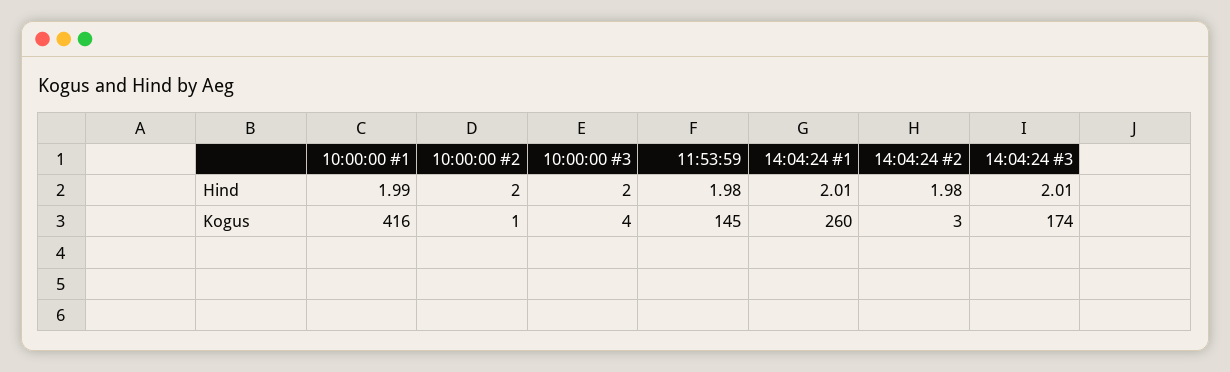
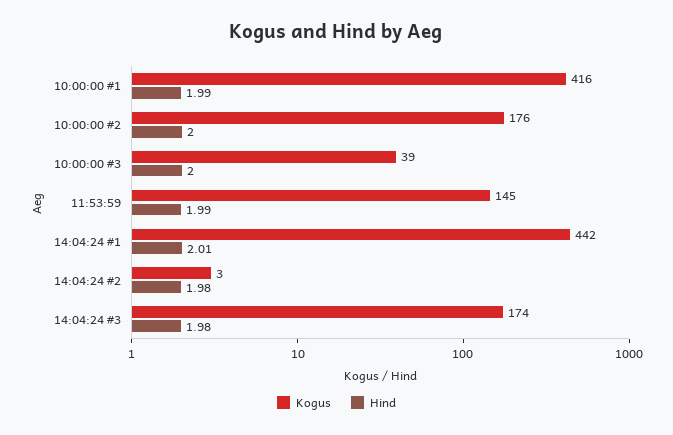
  {
    "Hind": {
      "10:00:00 #1": 1.99,
      "10:00:00 #2": 2,
      "10:00:00 #3": 2,
-     "11:53:59": 1.98,
+     "11:53:59": 1.99,
      "14:04:24 #1": 2.01,
      "14:04:24 #2": 1.98,
-     "14:04:24 #3": 2.01
+     "14:04:24 #3": 1.98
    },
    "Kogus": {
      "10:00:00 #1": 416,
-     "10:00:00 #2": 1,
+     "10:00:00 #2": 176,
-     "10:00:00 #3": 4,
+     "10:00:00 #3": 39,
      "11:53:59": 145,
-     "14:04:24 #1": 260,
+     "14:04:24 #1": 442,
      "14:04:24 #2": 3,
      "14:04:24 #3": 174
    }
  }

